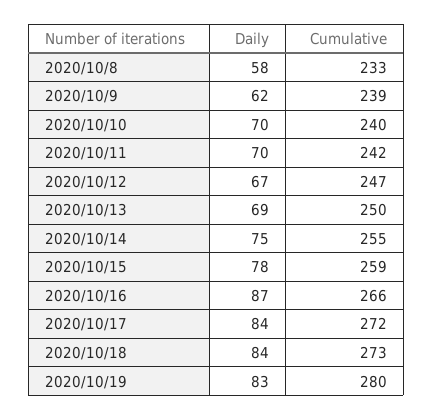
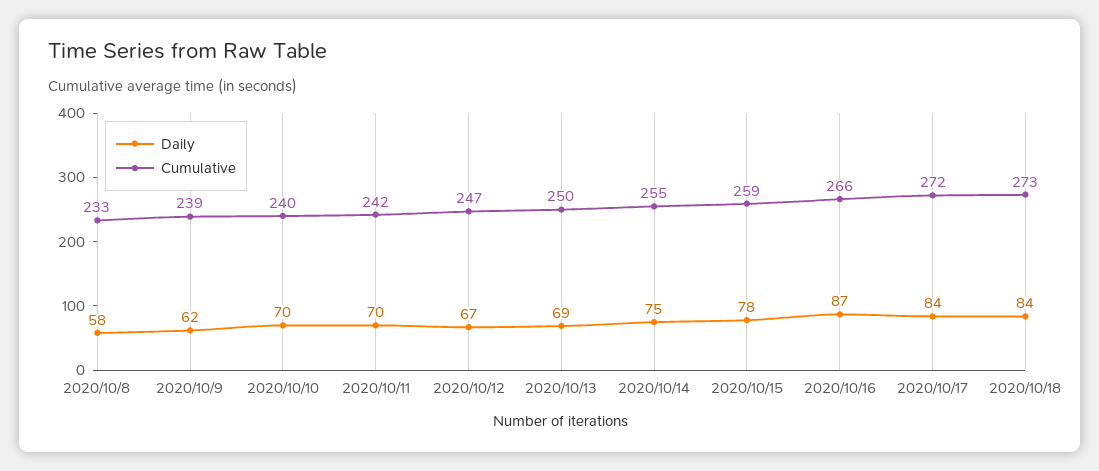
  {
    "Daily": {
      "2020/10/8": 58,
      "2020/10/9": 62,
      "2020/10/10": 70,
      "2020/10/11": 70,
      "2020/10/12": 67,
      "2020/10/13": 69,
      "2020/10/14": 75,
      "2020/10/15": 78,
      "2020/10/16": 87,
      "2020/10/17": 84,
-     "2020/10/18": 84,
+     "2020/10/18": 84
-     "2020/10/19": 83
    },
    "Cumulative": {
      "2020/10/8": 233,
      "2020/10/9": 239,
      "2020/10/10": 240,
      "2020/10/11": 242,
      "2020/10/12": 247,
      "2020/10/13": 250,
      "2020/10/14": 255,
      "2020/10/15": 259,
      "2020/10/16": 266,
      "2020/10/17": 272,
-     "2020/10/18": 273,
+     "2020/10/18": 273
-     "2020/10/19": 280
    }
  }

